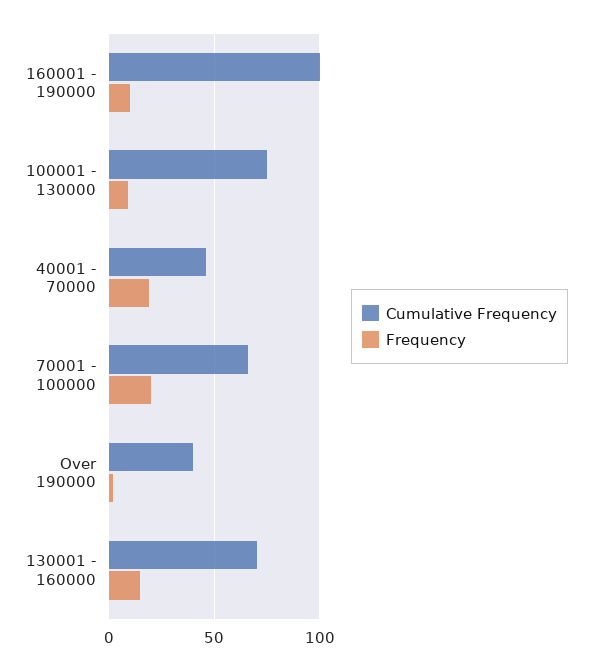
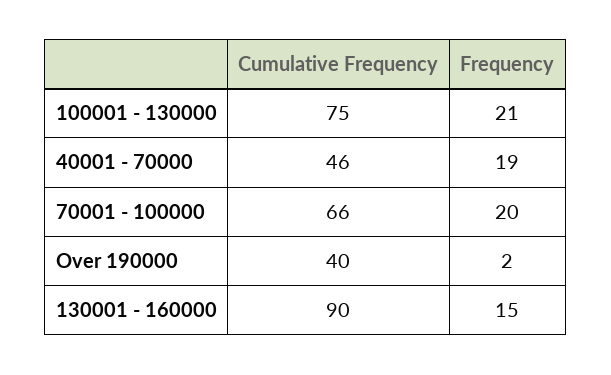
  {
    "Cumulative Frequency": {
-     "160001 - 190000": 100,
      "100001 - 130000": 75,
      "40001 - 70000": 46,
      "70001 - 100000": 66,
      "Over 190000": 40,
-     "130001 - 160000": 70
+     "130001 - 160000": 90
    },
    "Frequency": {
-     "160001 - 190000": 10,
-     "100001 - 130000": 10,
+     "100001 - 130000": 21,
      "40001 - 70000": 19,
      "70001 - 100000": 20,
      "Over 190000": 2,
      "130001 - 160000": 15
    }
  }

